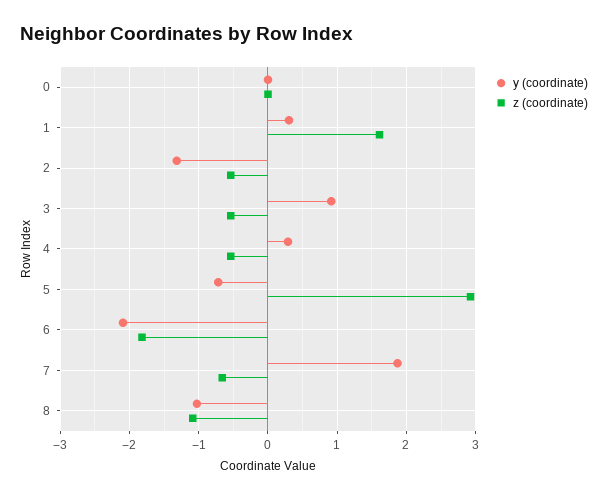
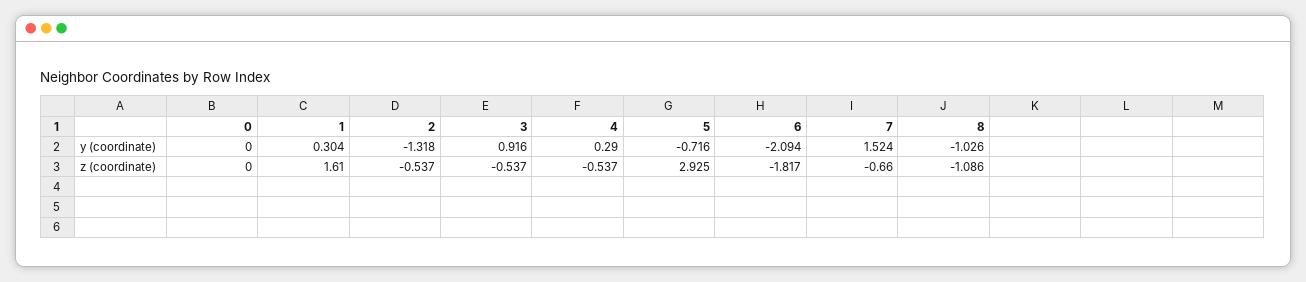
  {
    "y (coordinate)": {
      "0": 0,
      "1": 0.304,
      "2": -1.318,
      "3": 0.916,
      "4": 0.29,
      "5": -0.716,
      "6": -2.094,
-     "7": 1.9,
+     "7": 1.524,
      "8": -1.026
    },
    "z (coordinate)": {
      "0": 0,
      "1": 1.61,
      "2": -0.537,
      "3": -0.537,
      "4": -0.537,
      "5": 2.925,
      "6": -1.817,
      "7": -0.66,
      "8": -1.086
    }
  }

